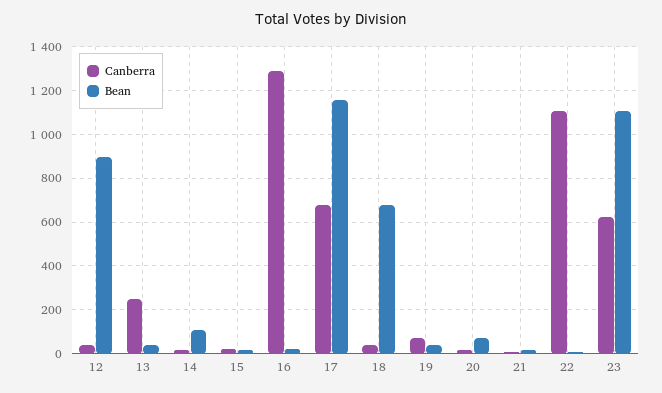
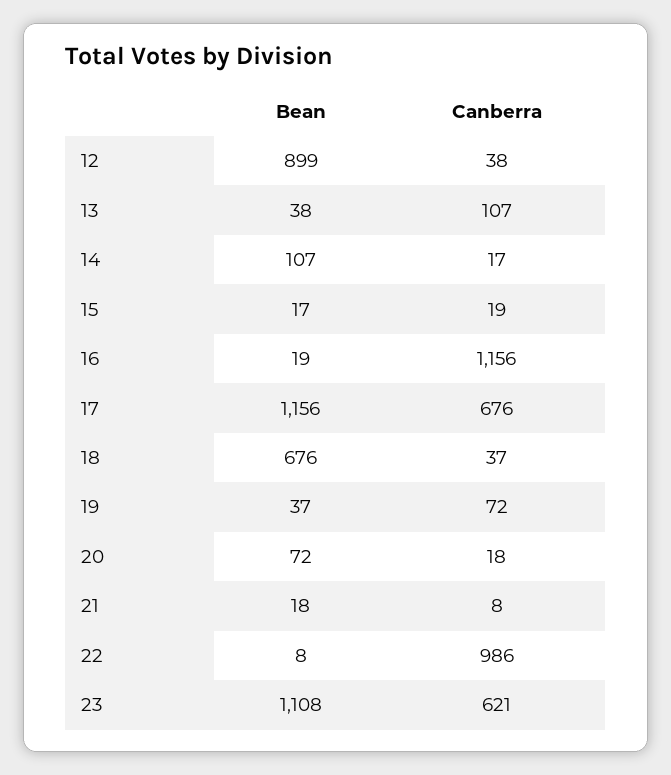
  {
    "Canberra": {
      "12": 38,
-     "13": 250,
+     "13": 107,
      "14": 17,
      "15": 19,
-     "16": 1300,
+     "16": 1156,
      "17": 676,
      "18": 37,
      "19": 72,
      "20": 18,
      "21": 8,
-     "22": 1100,
+     "22": 986,
      "23": 621
    },
    "Bean": {
      "12": 899,
      "13": 38,
      "14": 107,
      "15": 17,
      "16": 19,
      "17": 1156,
      "18": 676,
      "19": 37,
      "20": 72,
      "21": 18,
      "22": 8,
      "23": 1108
    }
  }

